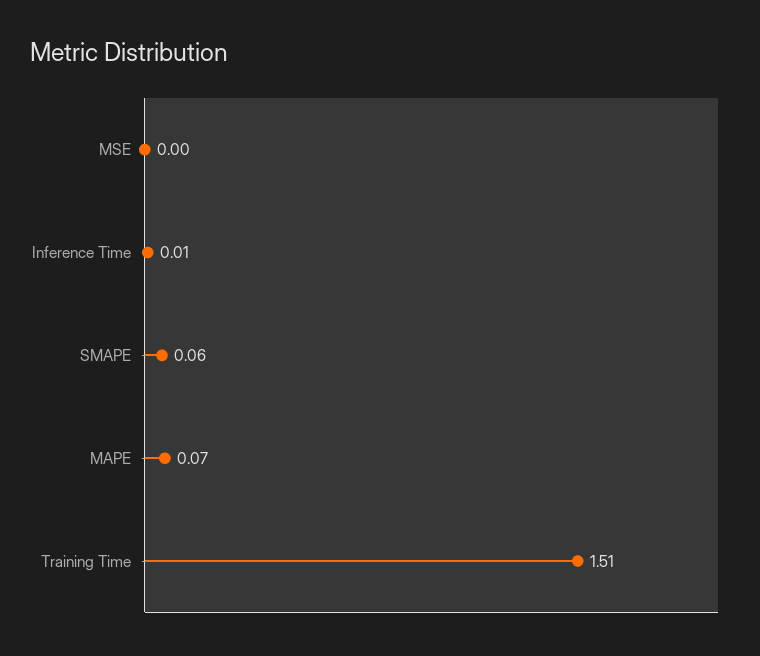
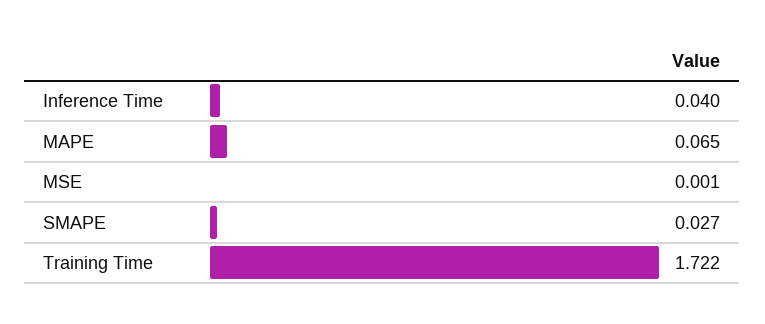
  {
    "MSE": 0.001,
-   "Inference Time": 0.01,
+   "Inference Time": 0.04,
-   "SMAPE": 0.06,
+   "SMAPE": 0.027,
    "MAPE": 0.065,
-   "Training Time": 1.51
+   "Training Time": 1.722
  }

